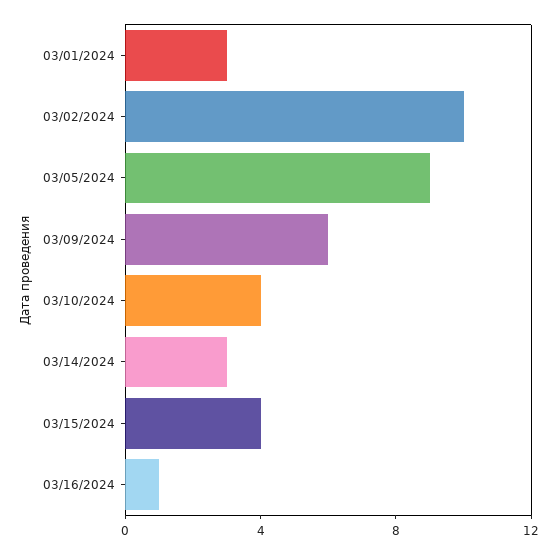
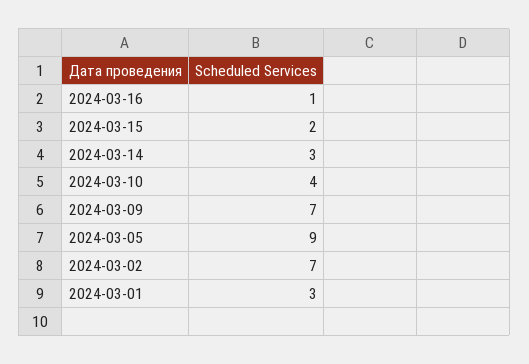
  {
    "03/01/2024": 3,
-   "03/02/2024": 10,
+   "03/02/2024": 7,
    "03/05/2024": 9,
-   "03/09/2024": 6,
+   "03/09/2024": 7,
    "03/10/2024": 4,
    "03/14/2024": 3,
-   "03/15/2024": 4,
+   "03/15/2024": 2,
    "03/16/2024": 1
  }

